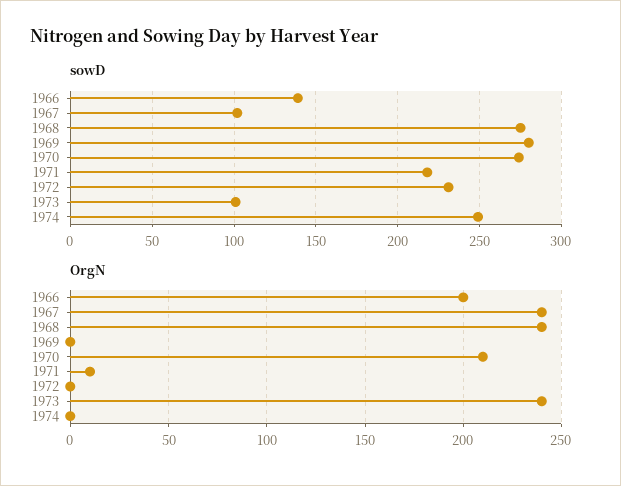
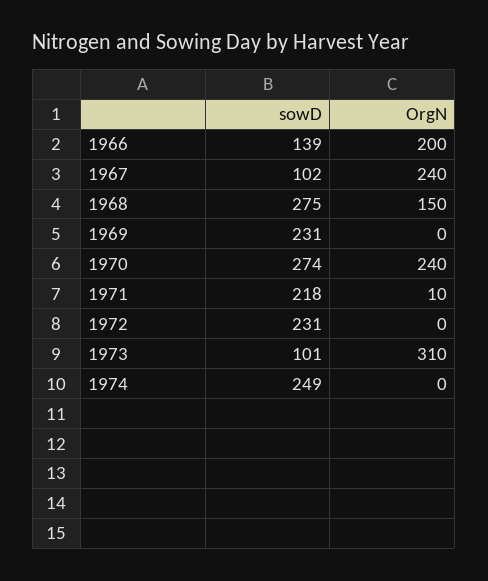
  {
    "sowD": {
      "1966": 139,
      "1967": 102,
      "1968": 275,
-     "1969": 280,
+     "1969": 231,
      "1970": 274,
      "1971": 218,
      "1972": 231,
      "1973": 101,
      "1974": 249
    },
    "OrgN": {
      "1966": 200,
      "1967": 240,
-     "1968": 240,
+     "1968": 150,
      "1969": 0,
-     "1970": 210,
+     "1970": 240,
      "1971": 10,
      "1972": 0,
-     "1973": 240,
+     "1973": 310,
      "1974": 0
    }
  }

